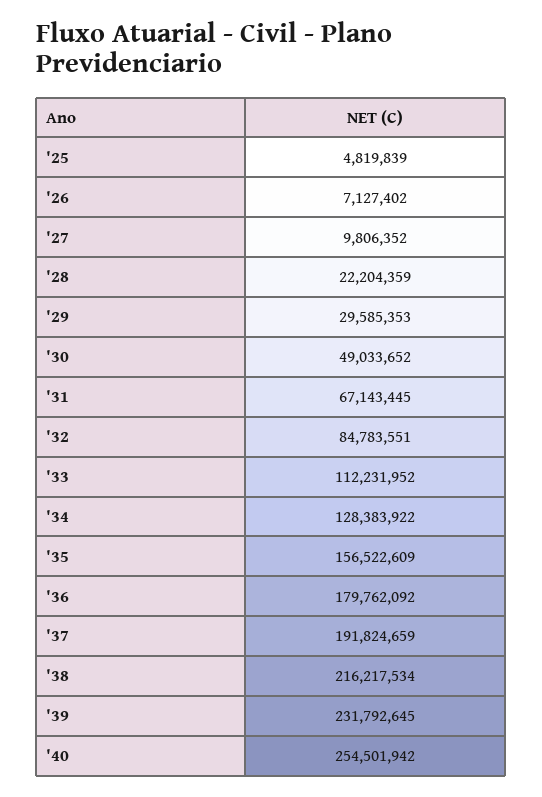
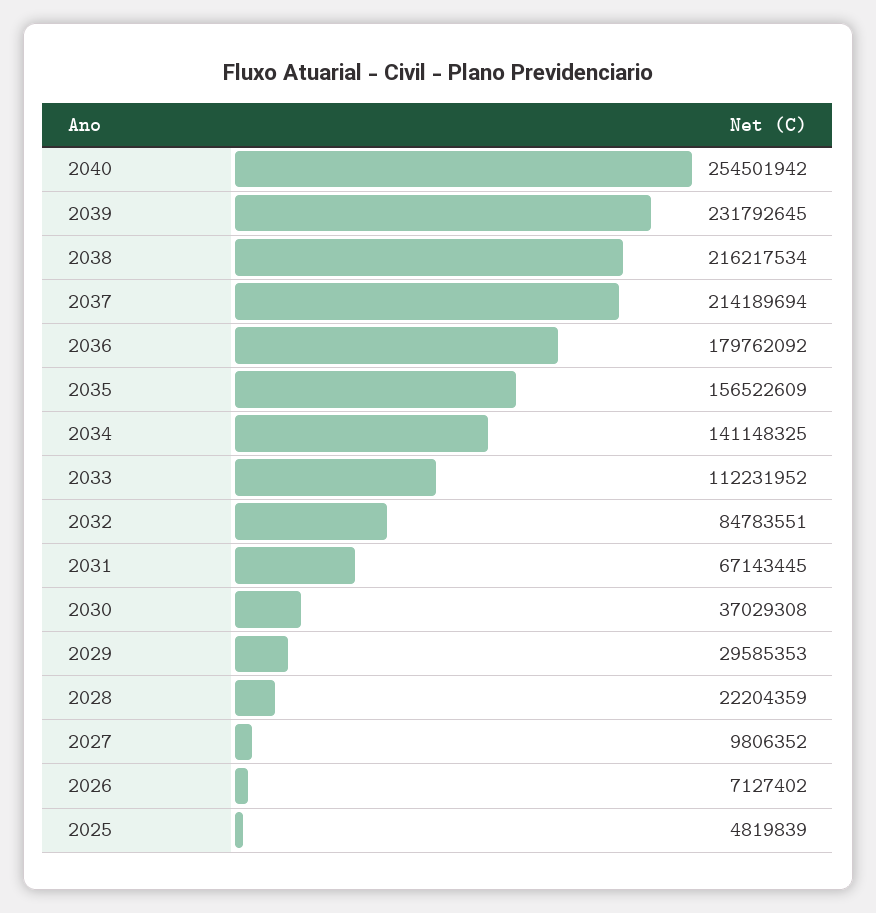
  {
    "'25": 4819839,
    "'26": 7127402,
    "'27": 9806352,
    "'28": 22204359,
    "'29": 29585353,
-   "'30": 49033652,
+   "'30": 37029308,
    "'31": 67143445,
    "'32": 84783551,
    "'33": 112231952,
-   "'34": 128383922,
+   "'34": 141148325,
    "'35": 156522609,
    "'36": 179762092,
-   "'37": 191824659,
+   "'37": 214189694,
    "'38": 216217534,
    "'39": 231792645,
    "'40": 254501942
  }

